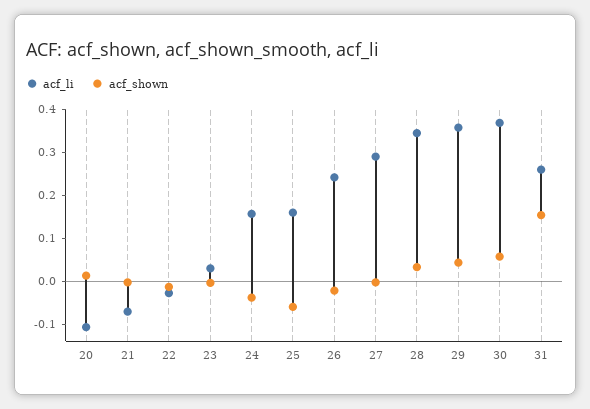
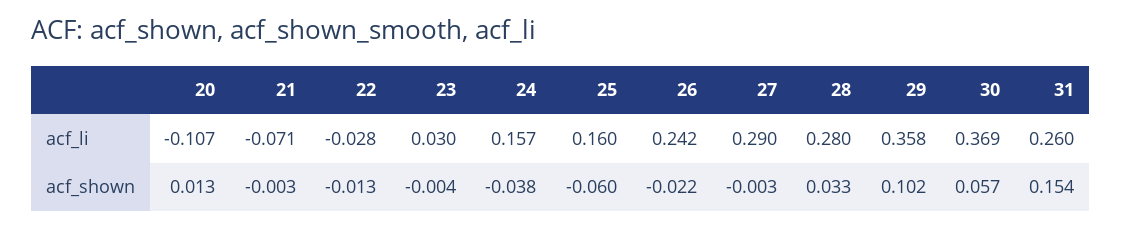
  {
    "acf_li": {
      "20": -0.107,
      "21": -0.071,
      "22": -0.028,
      "23": 0.03,
      "24": 0.157,
      "25": 0.16,
      "26": 0.242,
      "27": 0.29,
-     "28": 0.34,
+     "28": 0.28,
      "29": 0.358,
      "30": 0.369,
      "31": 0.26
    },
    "acf_shown": {
      "20": 0.013,
      "21": -0.003,
      "22": -0.013,
      "23": -0.004,
      "24": -0.038,
      "25": -0.06,
      "26": -0.022,
      "27": -0.003,
      "28": 0.033,
-     "29": 0.04,
+     "29": 0.102,
      "30": 0.057,
      "31": 0.154
    }
  }

